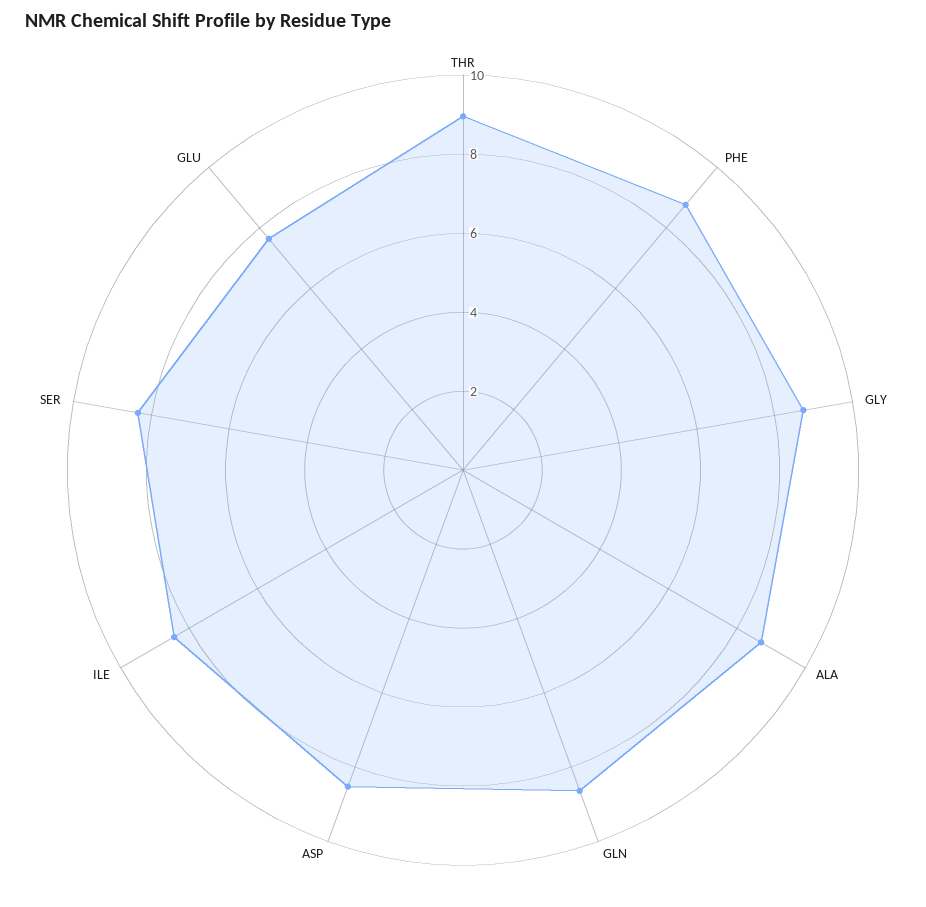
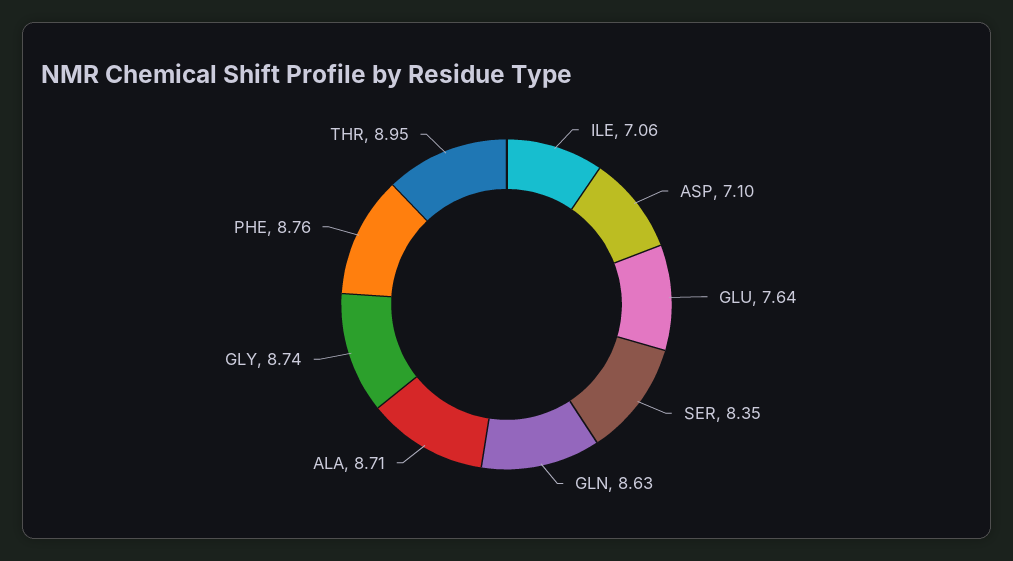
  {
    "THR": 8.95,
    "PHE": 8.76,
    "GLY": 8.74,
    "ALA": 8.71,
    "GLN": 8.63,
-   "ASP": 8.5,
+   "ASP": 7.1,
-   "ILE": 8.5,
+   "ILE": 7.06,
    "SER": 8.35,
    "GLU": 7.64
  }

